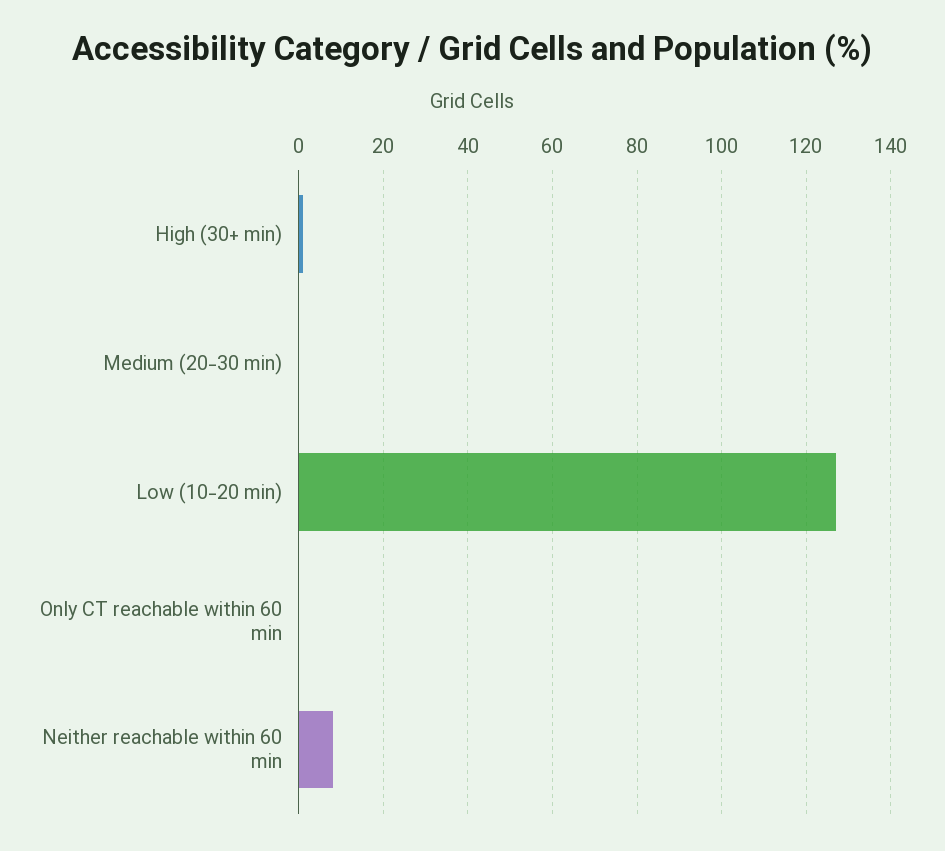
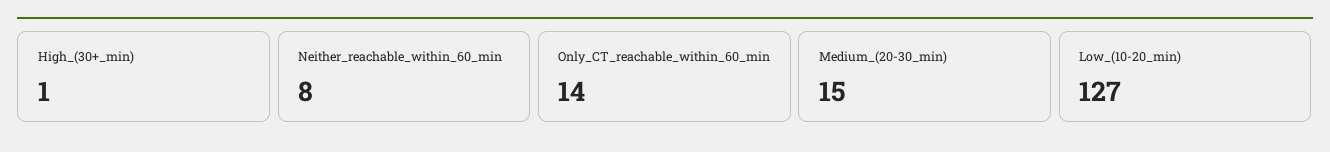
  {
    "High (30+ min)": 1,
-   "Medium (20-30 min)": 0,
+   "Medium (20-30 min)": 15,
    "Low (10-20 min)": 127,
-   "Only CT reachable within 60 min": 0,
+   "Only CT reachable within 60 min": 14,
    "Neither reachable within 60 min": 8
  }

